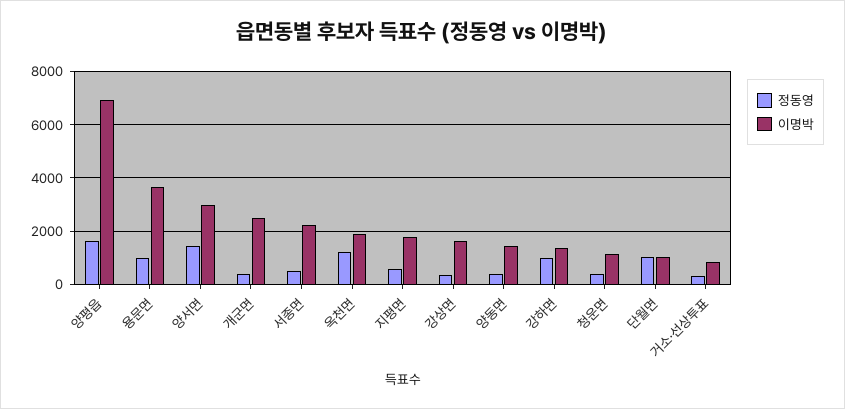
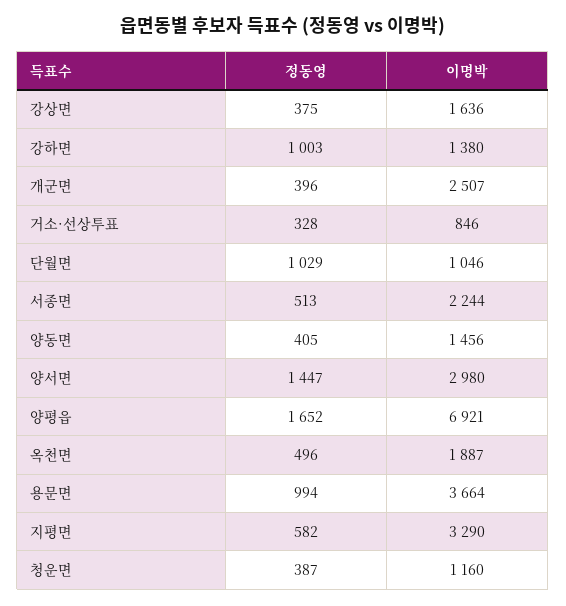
  {
    "정동영": {
      "양평읍": 1652,
      "용문면": 994,
      "양서면": 1447,
      "개군면": 396,
      "서종면": 513,
-     "옥천면": 1250,
+     "옥천면": 496,
      "지평면": 582,
      "강상면": 375,
      "양동면": 405,
      "강하면": 1003,
      "청운면": 387,
      "단월면": 1029,
      "거소·선상투표": 328
    },
    "이명박": {
      "양평읍": 6921,
      "용문면": 3664,
      "양서면": 2980,
      "개군면": 2507,
      "서종면": 2244,
      "옥천면": 1887,
-     "지평면": 1750,
+     "지평면": 3290,
      "강상면": 1636,
      "양동면": 1456,
      "강하면": 1380,
      "청운면": 1160,
      "단월면": 1046,
      "거소·선상투표": 846
    }
  }

